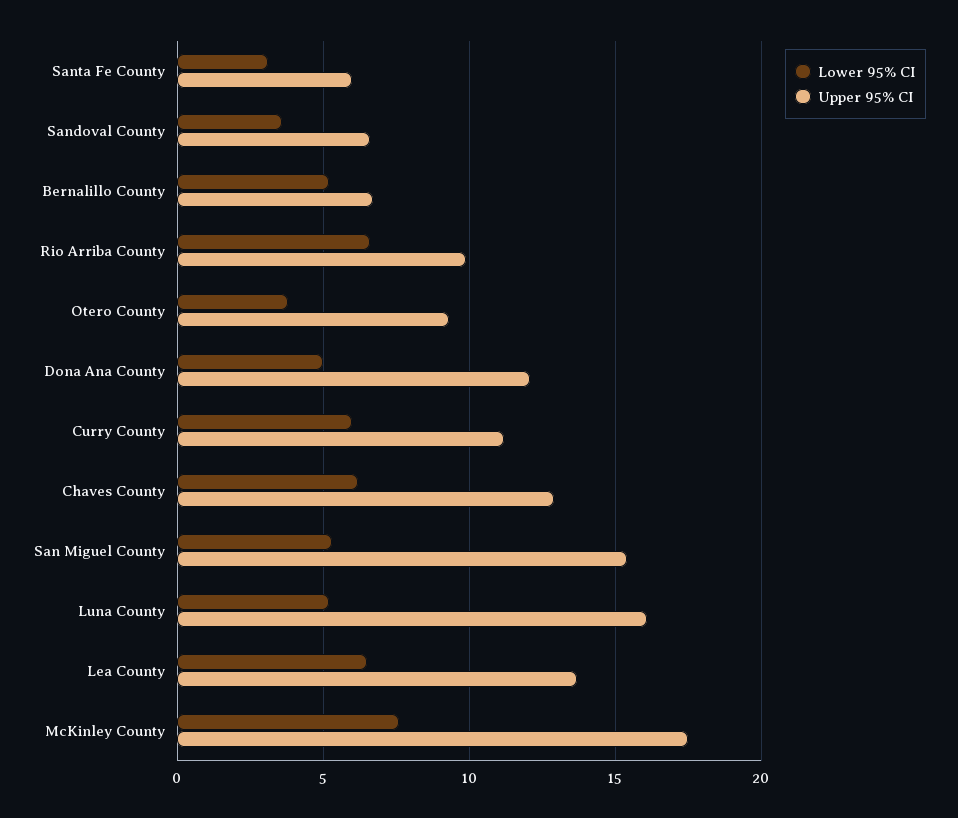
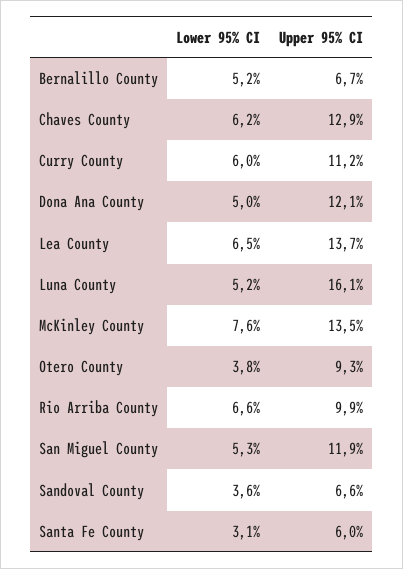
  {
    "Lower 95% CI": {
      "Santa Fe County": 3.1,
      "Sandoval County": 3.6,
      "Bernalillo County": 5.2,
      "Rio Arriba County": 6.6,
      "Otero County": 3.8,
      "Dona Ana County": 5,
      "Curry County": 6,
      "Chaves County": 6.2,
      "San Miguel County": 5.3,
      "Luna County": 5.2,
      "Lea County": 6.5,
      "McKinley County": 7.6
    },
    "Upper 95% CI": {
      "Santa Fe County": 6,
      "Sandoval County": 6.6,
      "Bernalillo County": 6.7,
      "Rio Arriba County": 9.9,
      "Otero County": 9.3,
      "Dona Ana County": 12.1,
      "Curry County": 11.2,
      "Chaves County": 12.9,
-     "San Miguel County": 15.5,
+     "San Miguel County": 11.9,
      "Luna County": 16.1,
      "Lea County": 13.7,
-     "McKinley County": 17.5
+     "McKinley County": 13.5
    }
  }

